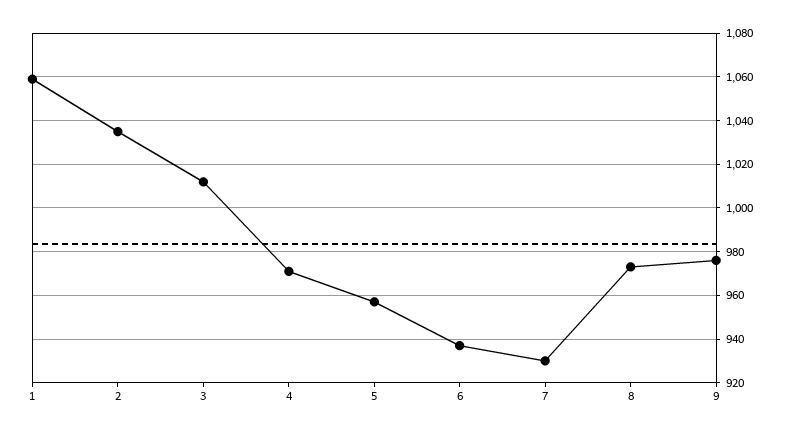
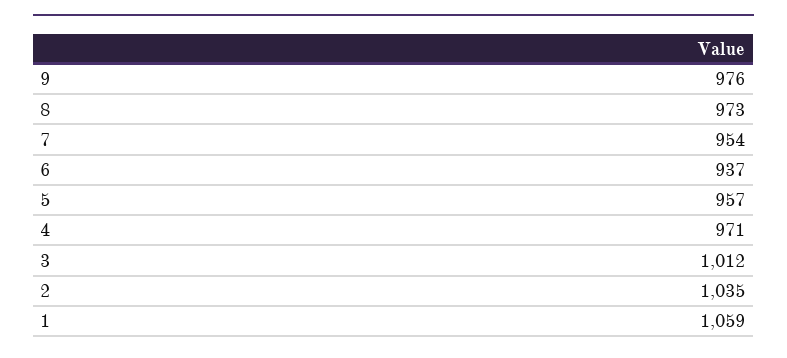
  {
    "1": 1059,
    "2": 1035,
    "3": 1012,
    "4": 971,
    "5": 957,
    "6": 937,
-   "7": 930,
+   "7": 954,
    "8": 973,
    "9": 976
  }

